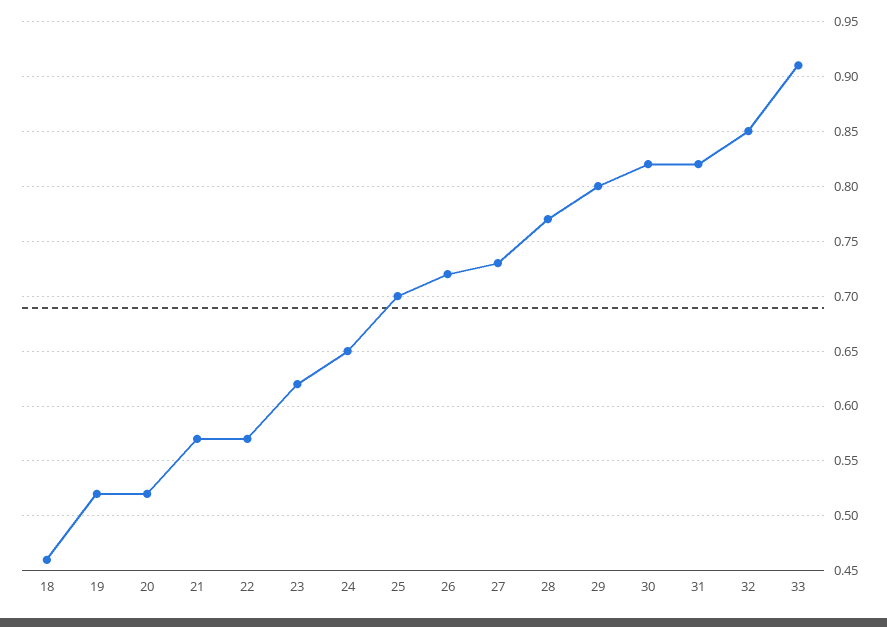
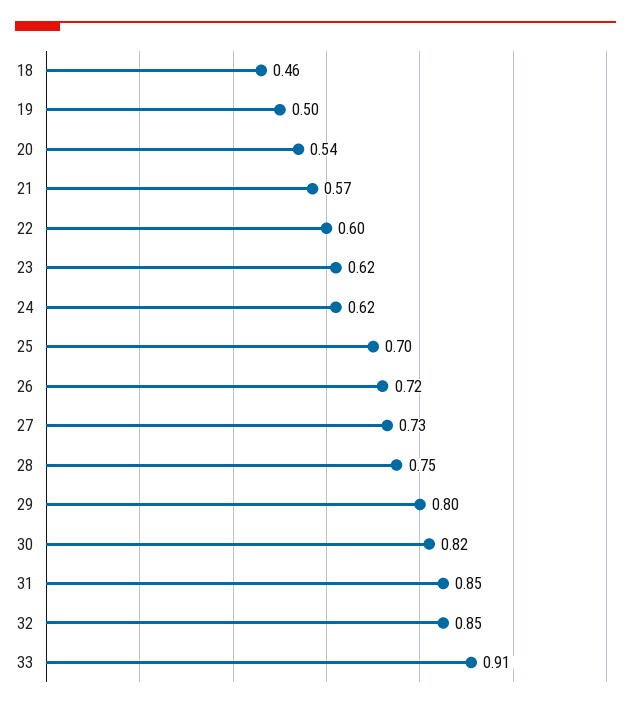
  {
    "18": 0.46,
-   "19": 0.52,
+   "19": 0.5,
-   "20": 0.52,
+   "20": 0.54,
    "21": 0.57,
-   "22": 0.57,
+   "22": 0.6,
    "23": 0.62,
-   "24": 0.65,
+   "24": 0.62,
    "25": 0.7,
    "26": 0.72,
    "27": 0.73,
-   "28": 0.77,
+   "28": 0.75,
    "29": 0.8,
    "30": 0.82,
-   "31": 0.82,
+   "31": 0.85,
    "32": 0.85,
    "33": 0.91
  }

